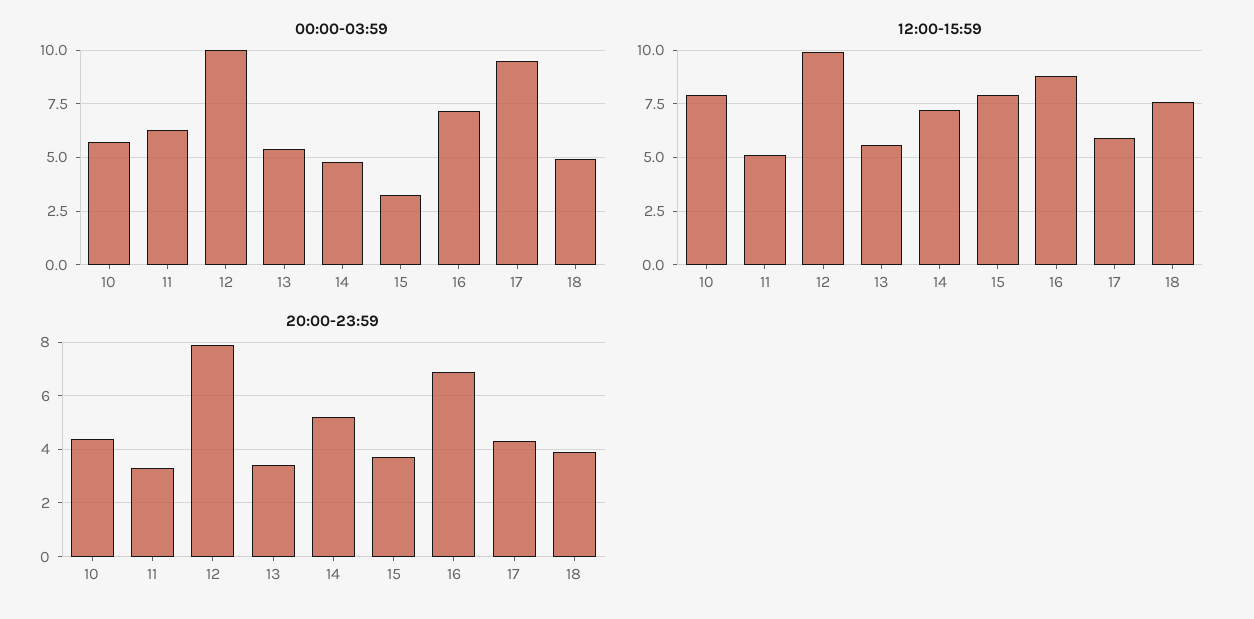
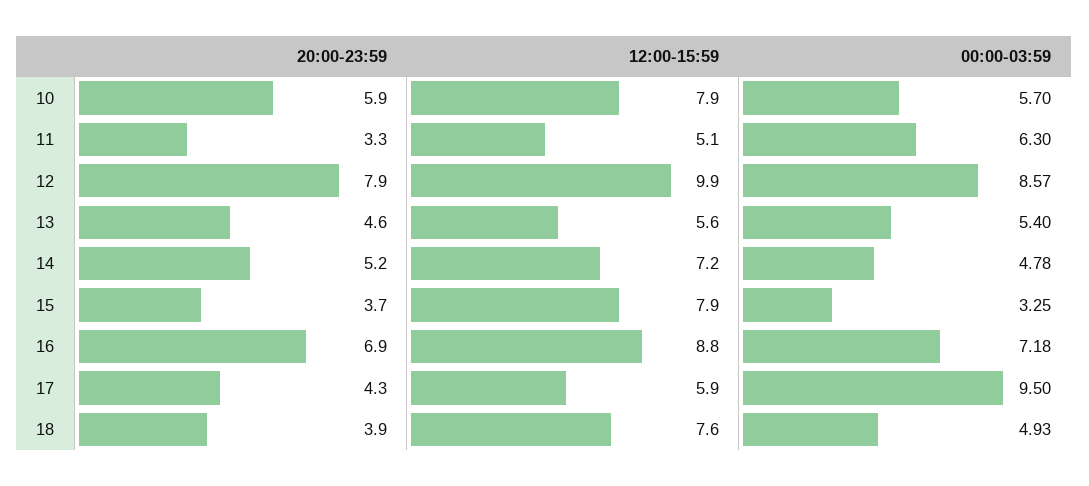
  {
    "00:00-03:59": {
      "10": 5.7,
      "11": 6.3,
-     "12": 10,
+     "12": 8.57,
      "13": 5.4,
      "14": 4.78,
      "15": 3.25,
      "16": 7.18,
      "17": 9.5,
      "18": 4.93
    },
    "12:00-15:59": {
      "10": 7.9,
      "11": 5.1,
      "12": 9.9,
      "13": 5.6,
      "14": 7.2,
      "15": 7.9,
      "16": 8.8,
      "17": 5.9,
      "18": 7.6
    },
    "20:00-23:59": {
-     "10": 4.5,
+     "10": 5.9,
      "11": 3.3,
      "12": 7.9,
-     "13": 3.5,
+     "13": 4.6,
      "14": 5.2,
      "15": 3.7,
      "16": 6.9,
      "17": 4.3,
      "18": 3.9
    }
  }

